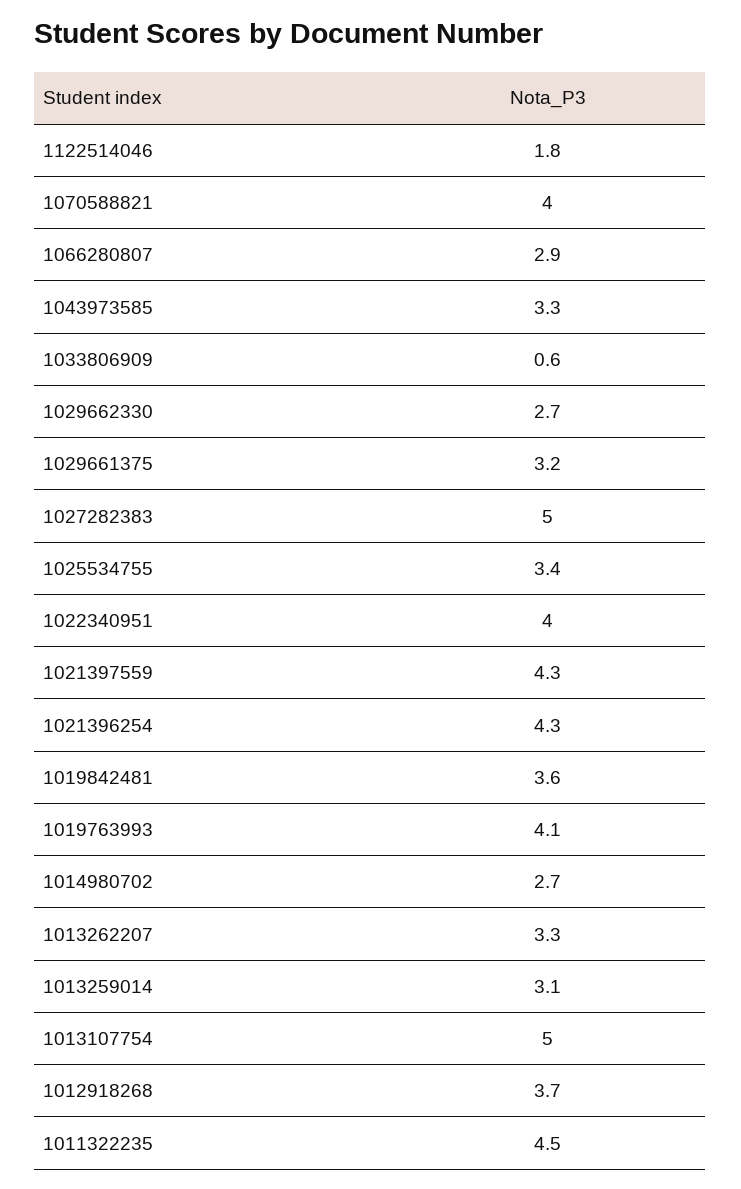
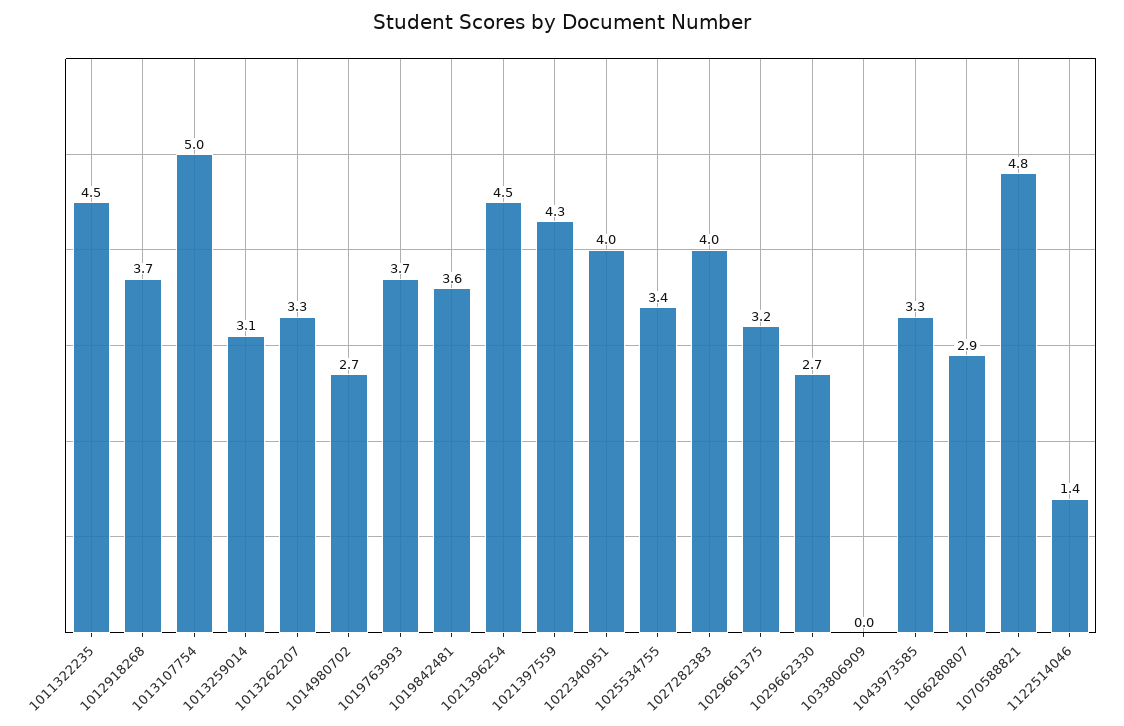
  {
-   "1122514046": 1.8,
+   "1122514046": 1.4,
-   "1070588821": 4,
+   "1070588821": 4.8,
    "1066280807": 2.9,
    "1043973585": 3.3,
-   "1033806909": 0.6,
+   "1033806909": 0,
    "1029662330": 2.7,
    "1029661375": 3.2,
-   "1027282383": 5,
+   "1027282383": 4,
    "1025534755": 3.4,
    "1022340951": 4,
    "1021397559": 4.3,
-   "1021396254": 4.3,
+   "1021396254": 4.5,
    "1019842481": 3.6,
-   "1019763993": 4.1,
+   "1019763993": 3.7,
    "1014980702": 2.7,
    "1013262207": 3.3,
    "1013259014": 3.1,
    "1013107754": 5,
    "1012918268": 3.7,
    "1011322235": 4.5
  }

